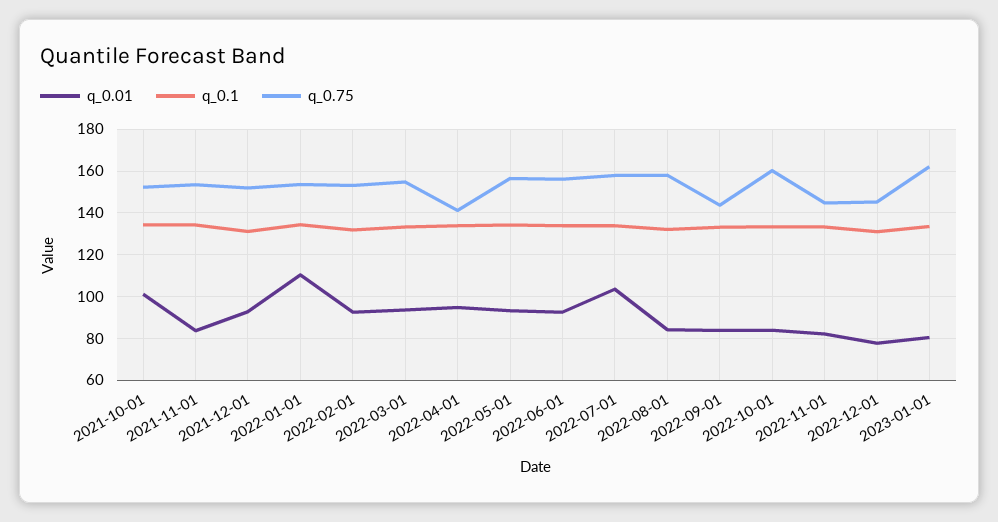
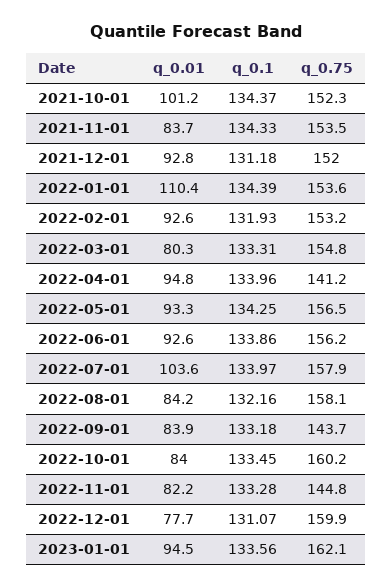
  {
    "q_0.01": {
      "2021-10-01": 101.2,
      "2021-11-01": 83.7,
      "2021-12-01": 92.8,
      "2022-01-01": 110.4,
      "2022-02-01": 92.6,
-     "2022-03-01": 95,
+     "2022-03-01": 80.3,
      "2022-04-01": 94.8,
      "2022-05-01": 93.3,
      "2022-06-01": 92.6,
      "2022-07-01": 103.6,
      "2022-08-01": 84.2,
      "2022-09-01": 83.9,
      "2022-10-01": 84,
      "2022-11-01": 82.2,
      "2022-12-01": 77.7,
-     "2023-01-01": 80
+     "2023-01-01": 94.5
    },
    "q_0.1": {
      "2021-10-01": 134.37,
      "2021-11-01": 134.33,
      "2021-12-01": 131.18,
      "2022-01-01": 134.39,
      "2022-02-01": 131.93,
      "2022-03-01": 133.31,
      "2022-04-01": 133.96,
      "2022-05-01": 134.25,
      "2022-06-01": 133.86,
      "2022-07-01": 133.97,
      "2022-08-01": 132.16,
      "2022-09-01": 133.18,
      "2022-10-01": 133.45,
      "2022-11-01": 133.28,
      "2022-12-01": 131.07,
      "2023-01-01": 133.56
    },
    "q_0.75": {
      "2021-10-01": 152.3,
      "2021-11-01": 153.5,
      "2021-12-01": 152,
      "2022-01-01": 153.6,
      "2022-02-01": 153.2,
      "2022-03-01": 154.8,
      "2022-04-01": 141.2,
      "2022-05-01": 156.5,
      "2022-06-01": 156.2,
      "2022-07-01": 157.9,
      "2022-08-01": 158.1,
      "2022-09-01": 143.7,
      "2022-10-01": 160.2,
      "2022-11-01": 144.8,
-     "2022-12-01": 145,
+     "2022-12-01": 159.9,
      "2023-01-01": 162.1
    }
  }

